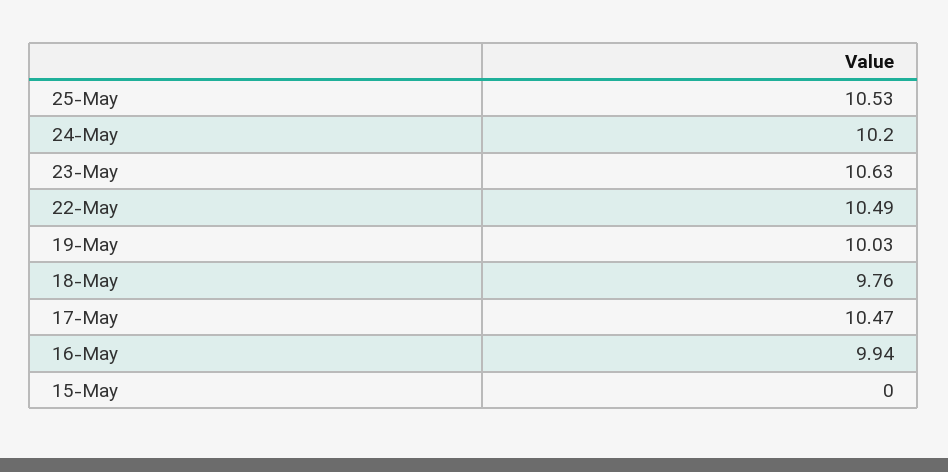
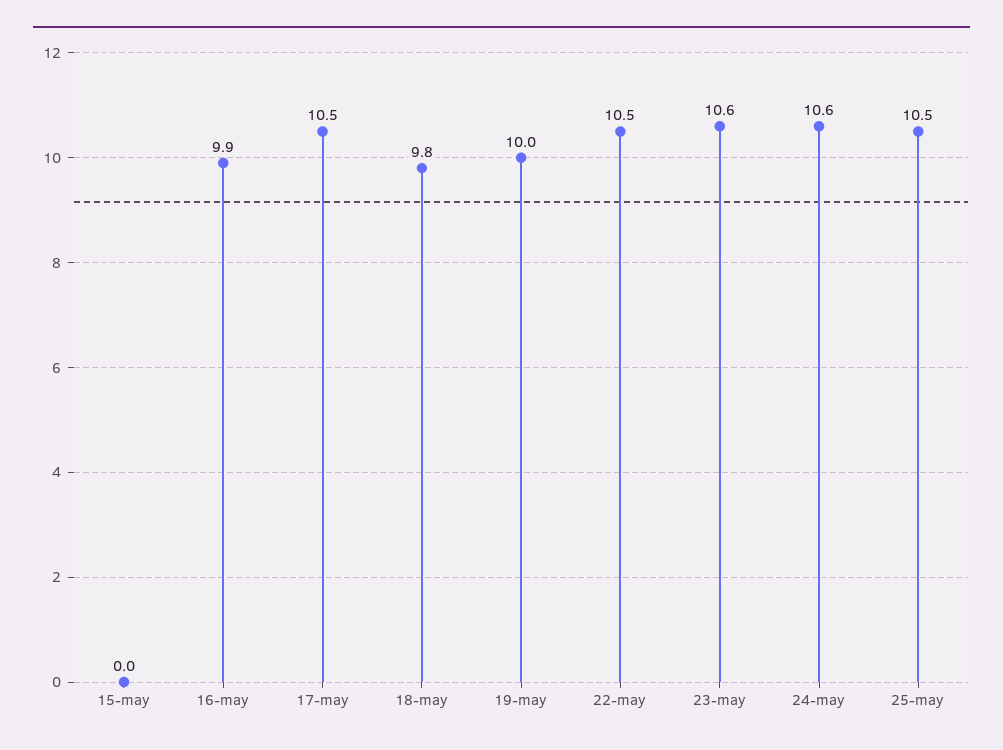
  {
    "25-May": 10.53,
-   "24-May": 10.2,
+   "24-May": 10.6,
    "23-May": 10.63,
    "22-May": 10.49,
    "19-May": 10.03,
    "18-May": 9.76,
    "17-May": 10.47,
    "16-May": 9.94,
    "15-May": 0
  }

